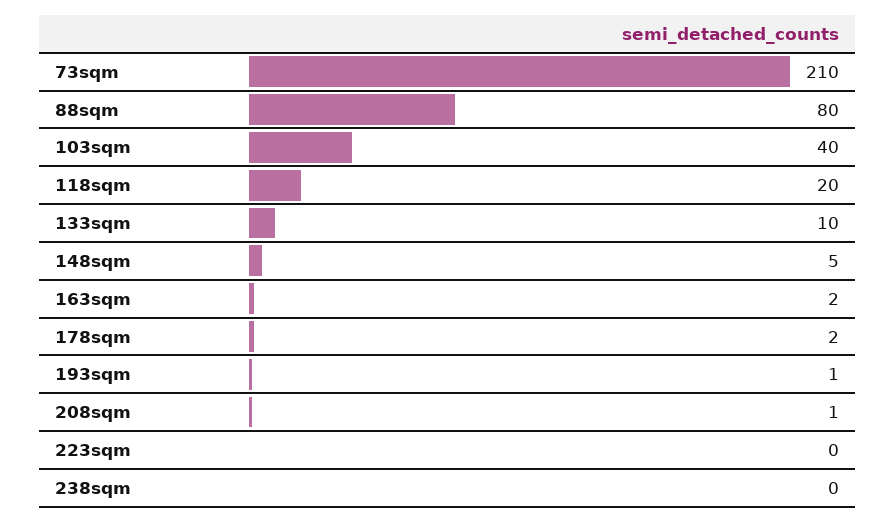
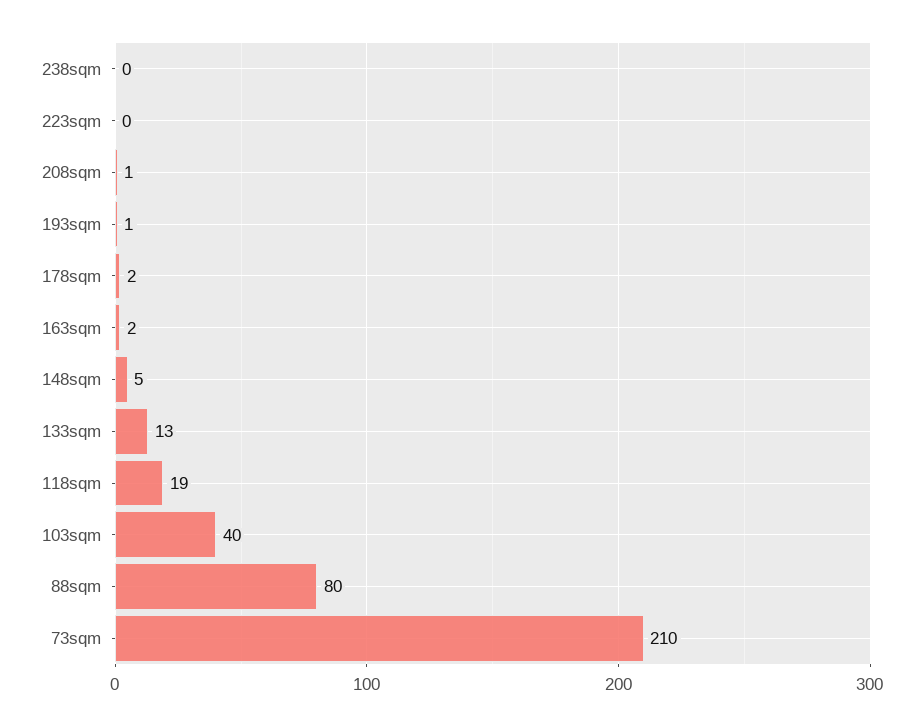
  {
    "73sqm": 210,
    "88sqm": 80,
    "103sqm": 40,
-   "118sqm": 20,
+   "118sqm": 19,
-   "133sqm": 10,
+   "133sqm": 13,
    "148sqm": 5,
    "163sqm": 2,
    "178sqm": 2,
    "193sqm": 1,
    "208sqm": 1,
    "223sqm": 0,
    "238sqm": 0
  }

